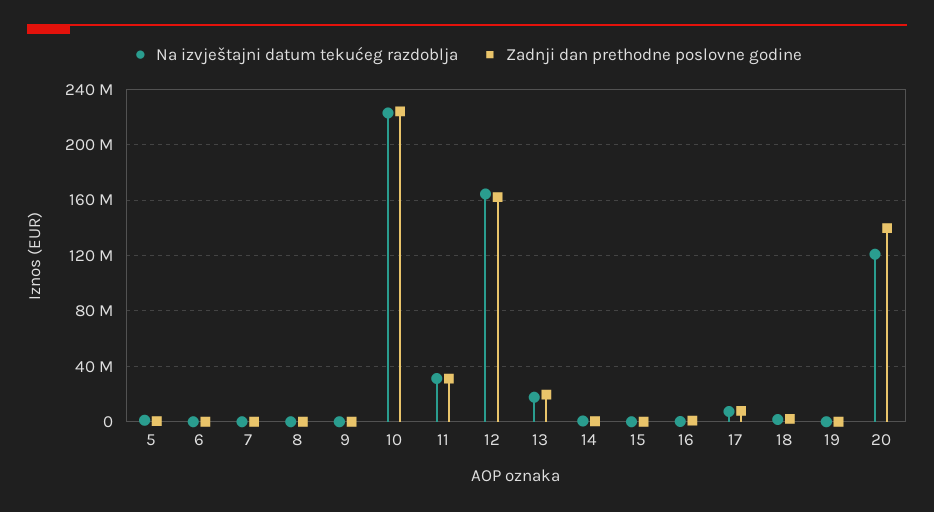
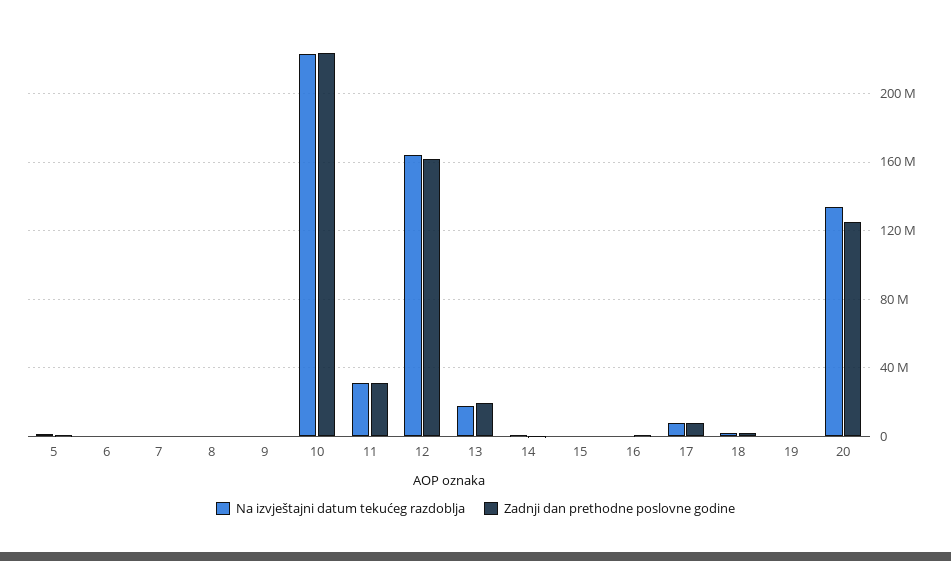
  {
    "Na izvještajni datum tekućeg razdoblja": {
      "5": 0,
      "6": 0,
      "7": 0,
      "8": 0,
      "9": 0,
      "10": 225000000,
      "11": 30000000,
      "12": 165000000,
      "13": 20000000,
      "14": 0,
      "15": 0,
      "16": 0,
      "17": 5000000,
      "18": 0,
      "19": 0,
-     "20": 120000000
+     "20": 135000000
    },
    "Zadnji dan prethodne poslovne godine": {
      "5": 0,
      "6": 0,
      "7": 0,
      "8": 0,
      "9": 0,
      "10": 225000000,
      "11": 30000000,
      "12": 160000000,
      "13": 20000000,
      "14": 0,
      "15": 0,
      "16": 0,
      "17": 10000000,
      "18": 0,
      "19": 0,
-     "20": 140000000
+     "20": 125000000
    }
  }

